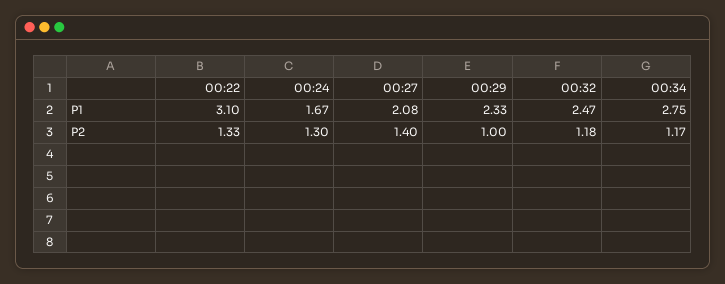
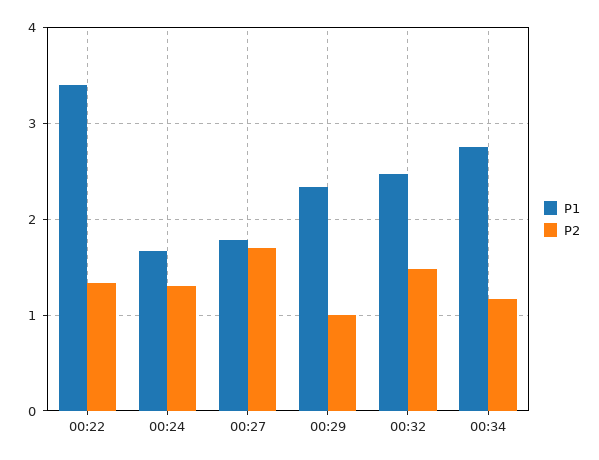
  {
    "P1": {
-     "00:22": 3.1,
+     "00:22": 3.4,
      "00:24": 1.67,
-     "00:27": 2.08,
+     "00:27": 1.8,
      "00:29": 2.33,
      "00:32": 2.47,
      "00:34": 2.75
    },
    "P2": {
      "00:22": 1.33,
      "00:24": 1.3,
-     "00:27": 1.4,
+     "00:27": 1.7,
      "00:29": 1,
-     "00:32": 1.18,
+     "00:32": 1.5,
      "00:34": 1.17
    }
  }

